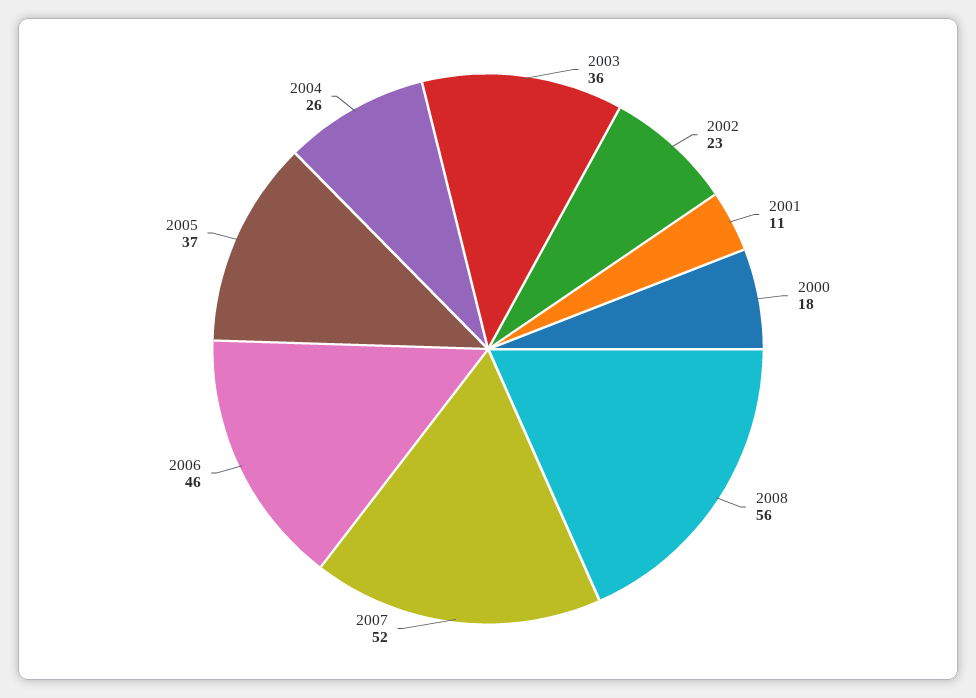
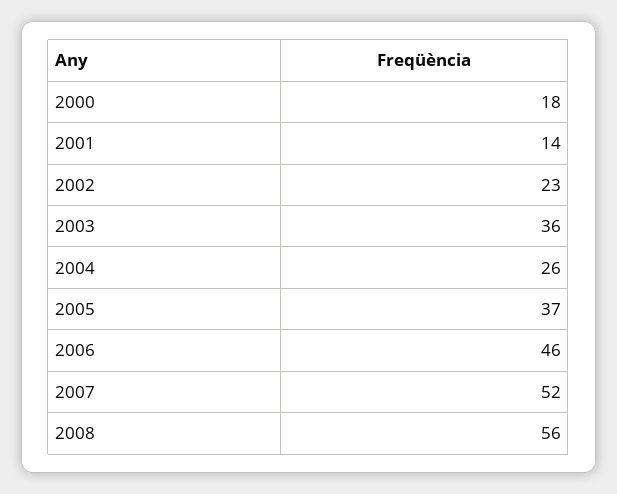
  {
    "2003": 36,
    "2002": 23,
-   "2001": 11,
+   "2001": 14,
    "2000": 18,
    "2008": 56,
    "2007": 52,
    "2006": 46,
    "2005": 37,
    "2004": 26
  }

